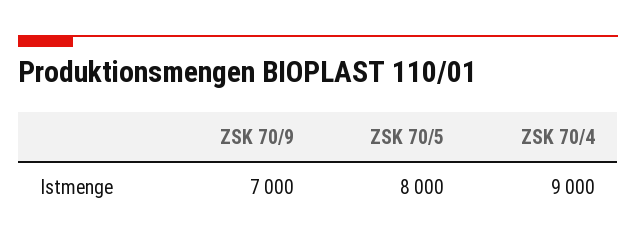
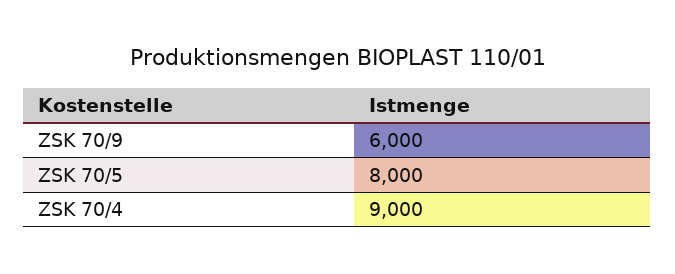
  {
-   "ZSK 70/9": 7000,
+   "ZSK 70/9": 6000,
    "ZSK 70/5": 8000,
    "ZSK 70/4": 9000
  }

